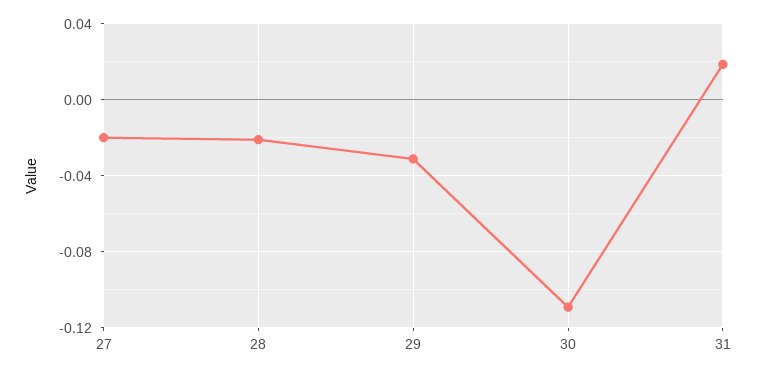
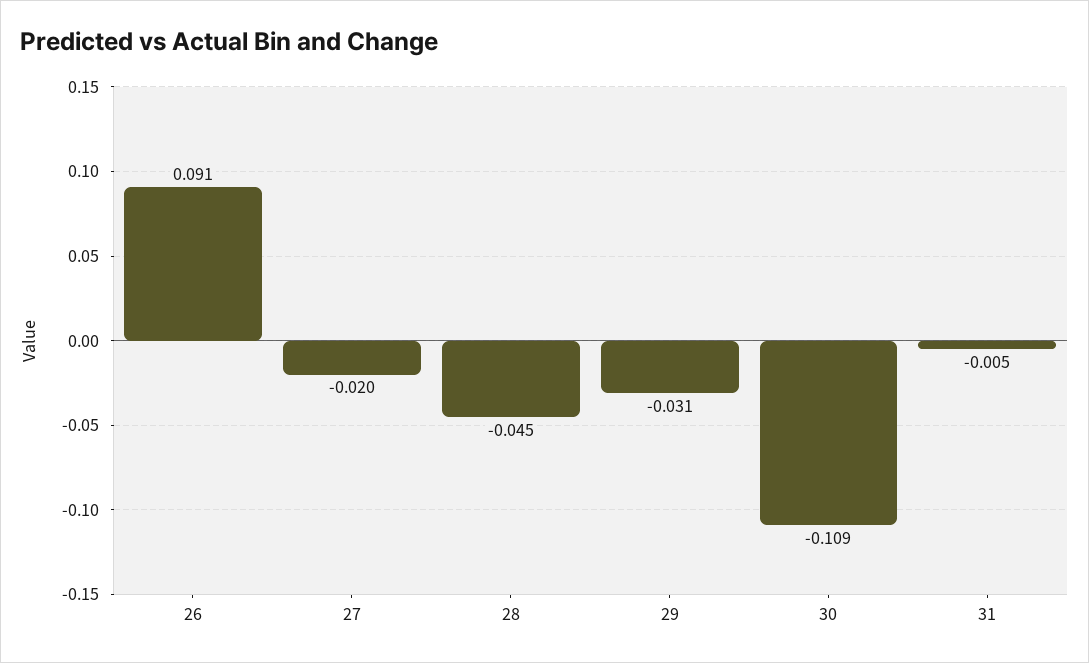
  {
    "27": -0.02,
-   "28": -0.02,
+   "28": -0.045,
    "29": -0.031,
    "30": -0.109,
-   "31": 0.02
+   "31": -0.005,
+   "26": 0.091
  }

